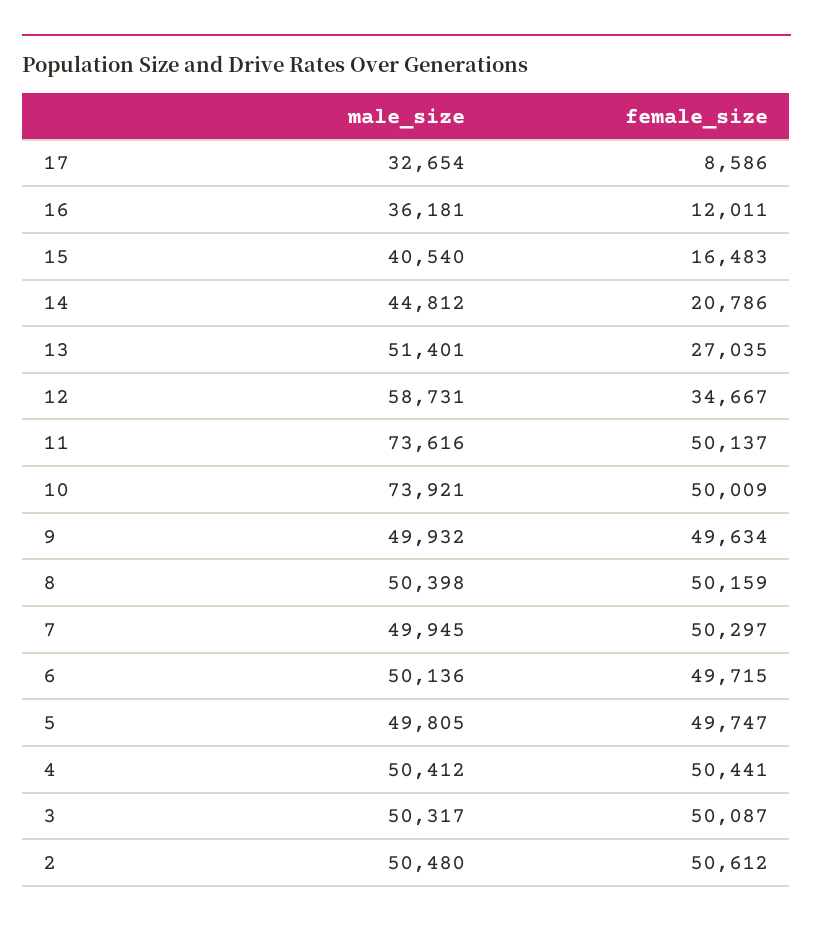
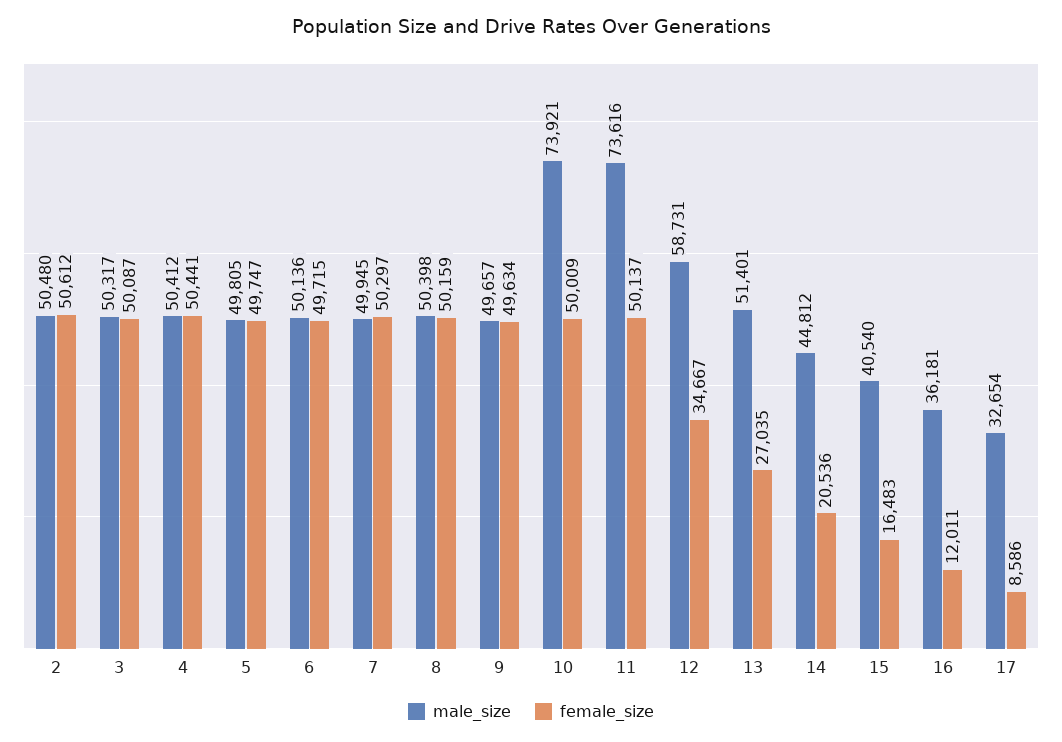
  {
    "male_size": {
      "17": 32654,
      "16": 36181,
      "15": 40540,
      "14": 44812,
      "13": 51401,
      "12": 58731,
      "11": 73616,
      "10": 73921,
-     "9": 49932,
+     "9": 49657,
      "8": 50398,
      "7": 49945,
      "6": 50136,
      "5": 49805,
      "4": 50412,
      "3": 50317,
      "2": 50480
    },
    "female_size": {
      "17": 8586,
      "16": 12011,
      "15": 16483,
-     "14": 20786,
+     "14": 20536,
      "13": 27035,
      "12": 34667,
      "11": 50137,
      "10": 50009,
      "9": 49634,
      "8": 50159,
      "7": 50297,
      "6": 49715,
      "5": 49747,
      "4": 50441,
      "3": 50087,
      "2": 50612
    }
  }

